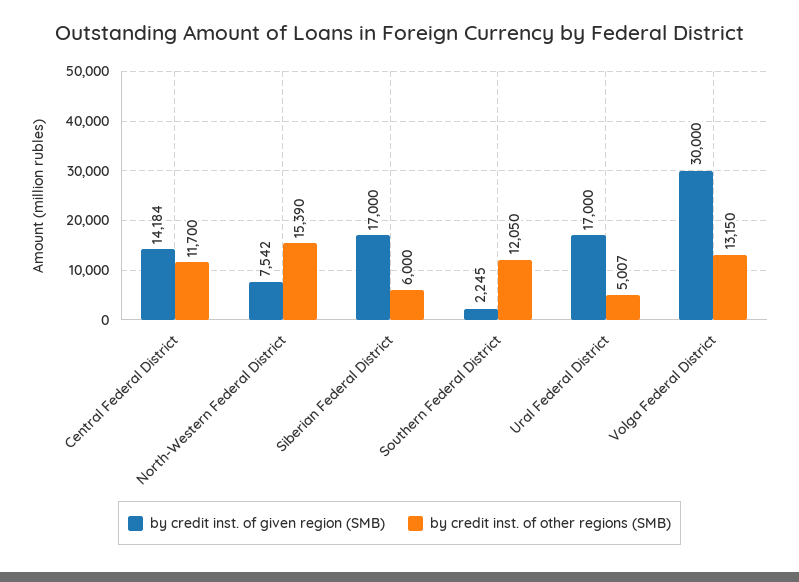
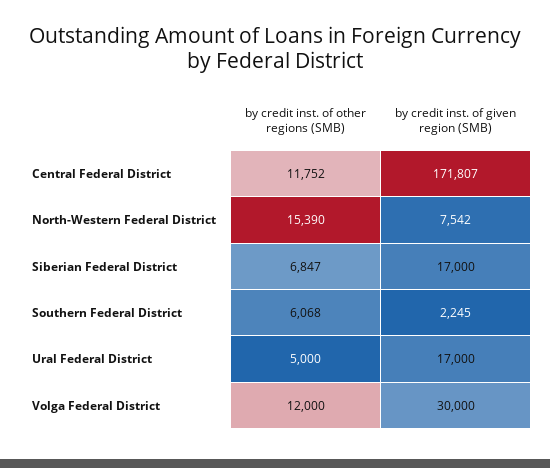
  {
    "by credit inst. of given region (SMB)": {
-     "Central Federal District": 14184,
+     "Central Federal District": 171807,
      "North-Western Federal District": 7542,
      "Siberian Federal District": 17000,
      "Southern Federal District": 2245,
      "Ural Federal District": 17000,
      "Volga Federal District": 30000
    },
    "by credit inst. of other regions (SMB)": {
-     "Central Federal District": 11700,
+     "Central Federal District": 11752,
      "North-Western Federal District": 15390,
-     "Siberian Federal District": 6000,
+     "Siberian Federal District": 6847,
-     "Southern Federal District": 12050,
+     "Southern Federal District": 6068,
-     "Ural Federal District": 5007,
+     "Ural Federal District": 5000,
-     "Volga Federal District": 13150
+     "Volga Federal District": 12000
    }
  }

